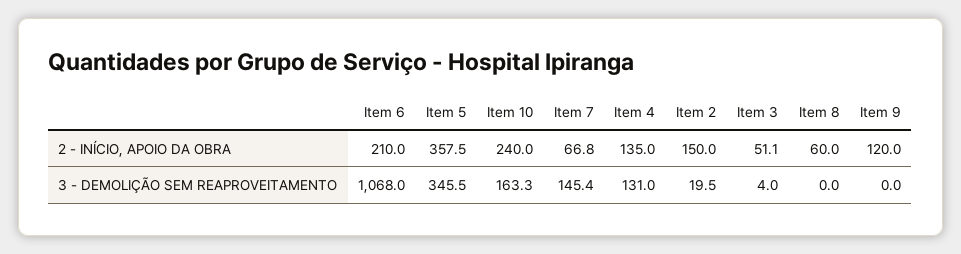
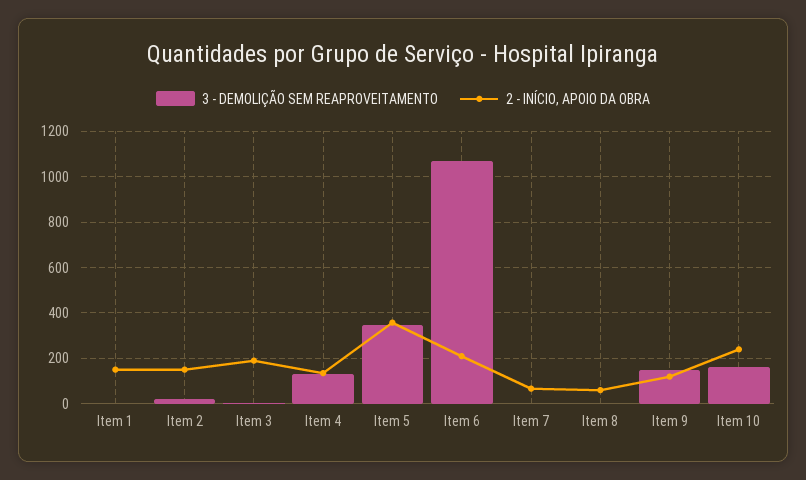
  {
    "2 - INÍCIO, APOIO DA OBRA": {
      "Item 6": 210,
      "Item 5": 357.5,
      "Item 10": 240,
      "Item 7": 66.8,
      "Item 4": 135,
      "Item 2": 150,
-     "Item 3": 51.1,
+     "Item 3": 200,
      "Item 8": 60,
-     "Item 9": 120
+     "Item 9": 120,
+     "Item 1": 150
    },
    "3 - DEMOLIÇÃO SEM REAPROVEITAMENTO": {
      "Item 6": 1068,
      "Item 5": 345.5,
      "Item 10": 163.3,
-     "Item 7": 145.4,
+     "Item 7": 0,
      "Item 4": 131,
      "Item 2": 19.5,
      "Item 3": 4,
      "Item 8": 0,
-     "Item 9": 0
+     "Item 9": 150,
+     "Item 1": 0
    }
  }

